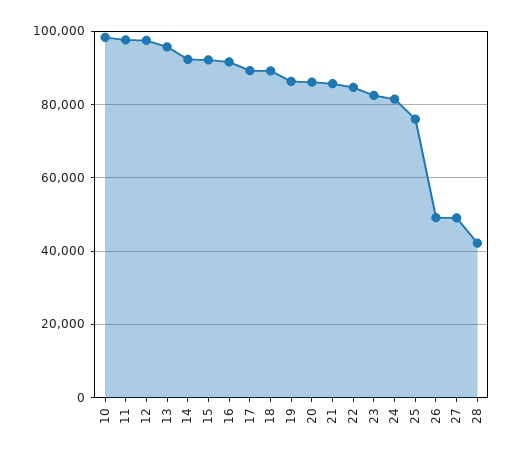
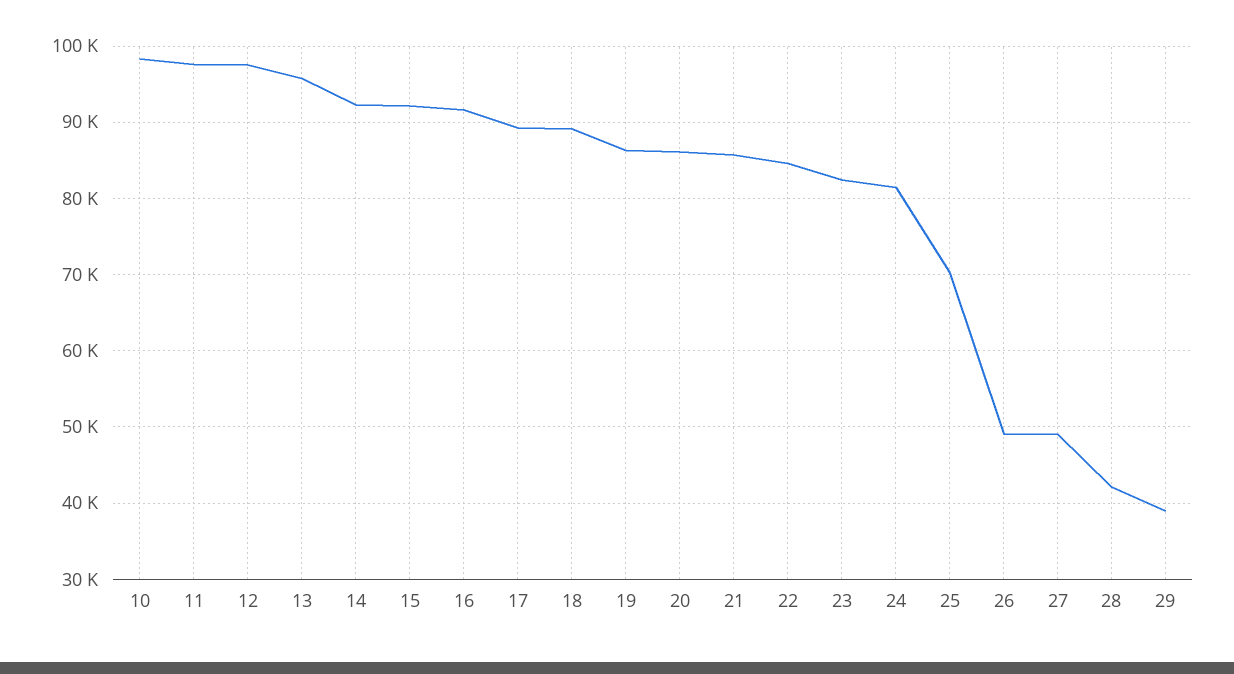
  {
    "10": 98000,
    "11": 98000,
    "12": 98000,
    "13": 96000,
    "14": 92000,
    "15": 92000,
    "16": 92000,
    "17": 89000,
    "18": 89000,
    "19": 86000,
    "20": 86000,
    "21": 86000,
    "22": 85000,
    "23": 82000,
    "24": 81000,
-   "25": 76000,
+   "25": 70000,
    "26": 49000,
    "27": 49000,
-   "28": 42000
+   "28": 42000,
+   "29": 39000
  }

